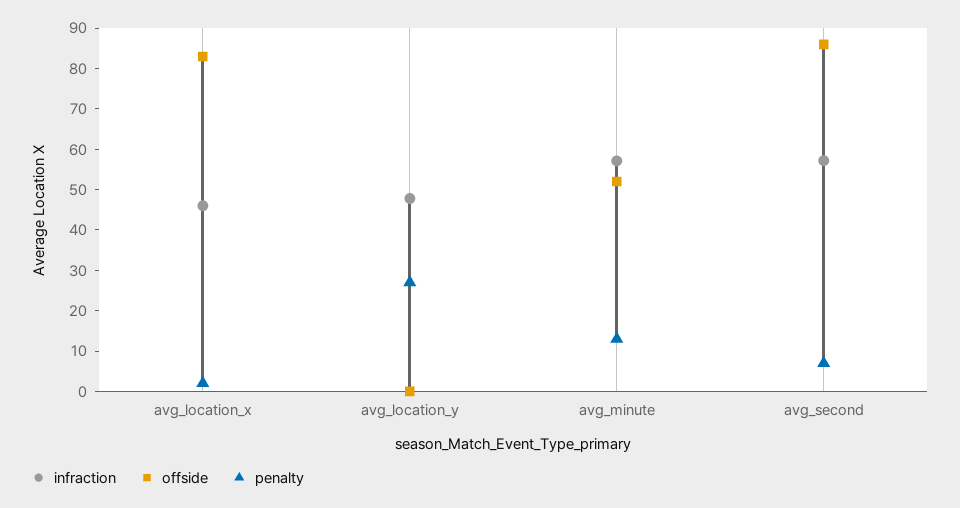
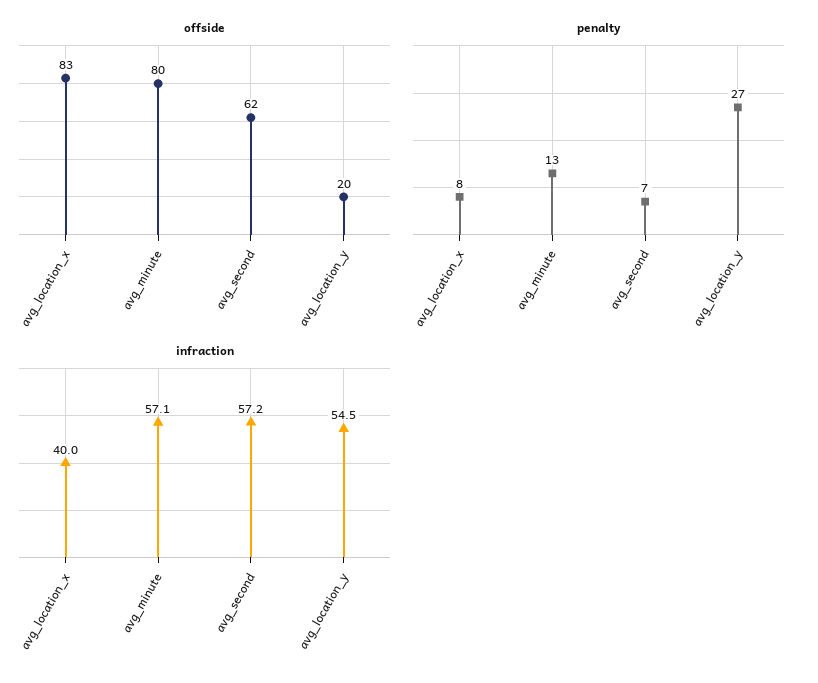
  {
    "infraction": {
-     "avg_location_x": 46,
+     "avg_location_x": 40,
-     "avg_location_y": 48,
+     "avg_location_y": 54.5,
      "avg_minute": 57.1,
      "avg_second": 57.2
    },
    "offside": {
      "avg_location_x": 83,
-     "avg_location_y": 0,
+     "avg_location_y": 20,
-     "avg_minute": 52,
+     "avg_minute": 80,
-     "avg_second": 86
+     "avg_second": 62
    },
    "penalty": {
-     "avg_location_x": 2,
+     "avg_location_x": 8,
      "avg_location_y": 27,
      "avg_minute": 13,
      "avg_second": 7
    }
  }

